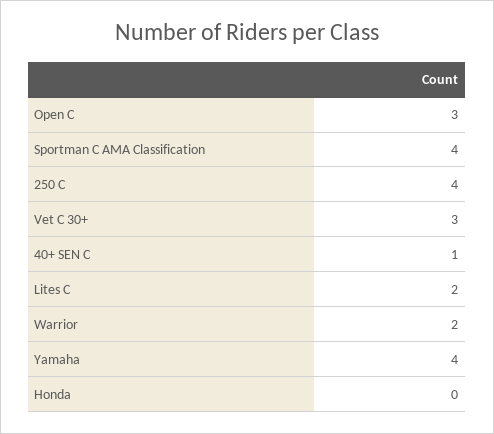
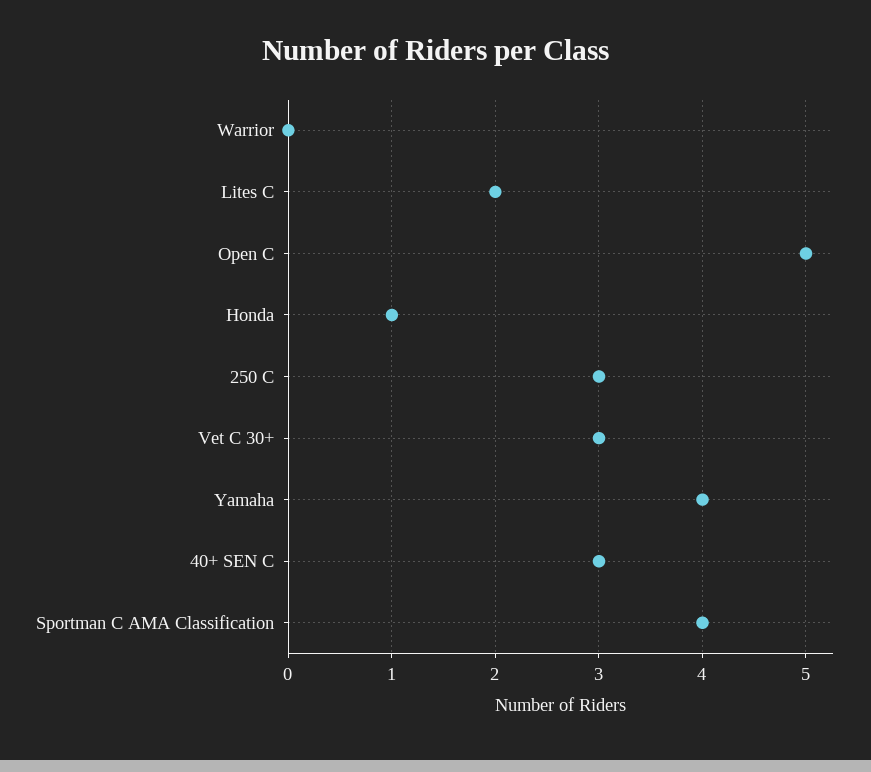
  {
-   "Open C": 3,
+   "Open C": 5,
    "Sportman C AMA Classification": 4,
-   "250 C": 4,
+   "250 C": 3,
    "Vet C 30+": 3,
-   "40+ SEN C": 1,
+   "40+ SEN C": 3,
    "Lites C": 2,
-   "Warrior": 2,
+   "Warrior": 0,
    "Yamaha": 4,
-   "Honda": 0
+   "Honda": 1
  }

